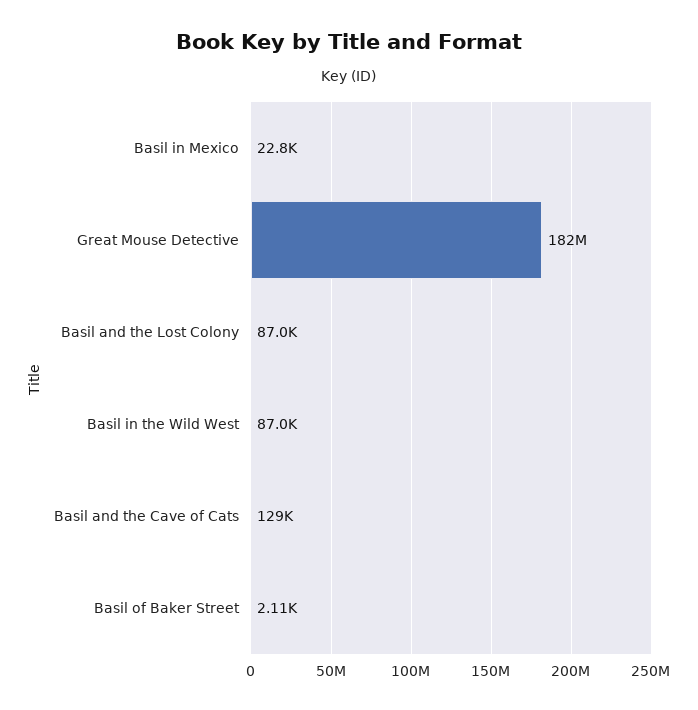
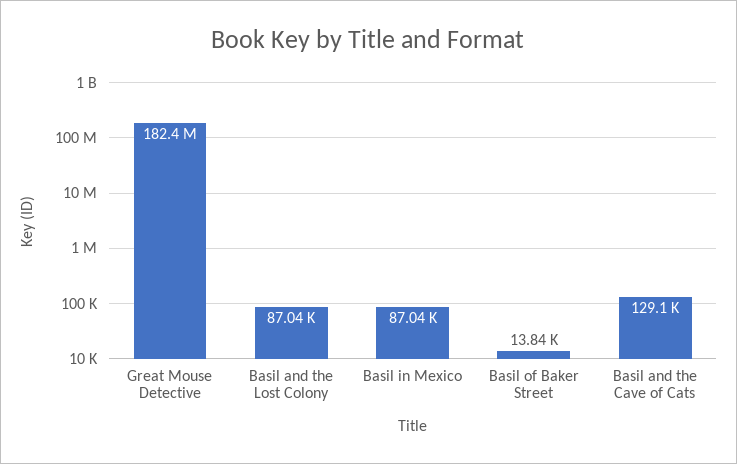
  {
-   "Basil in Mexico": 22800,
+   "Basil in Mexico": 87040,
    "Great Mouse Detective": 182400000,
    "Basil and the Lost Colony": 87040,
-   "Basil in the Wild West": 87000,
    "Basil and the Cave of Cats": 129100,
-   "Basil of Baker Street": 2110
+   "Basil of Baker Street": 13840
  }

